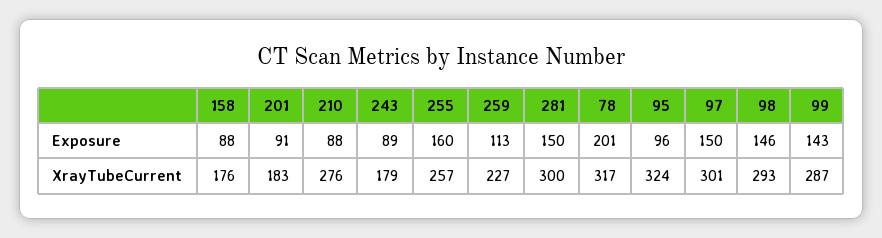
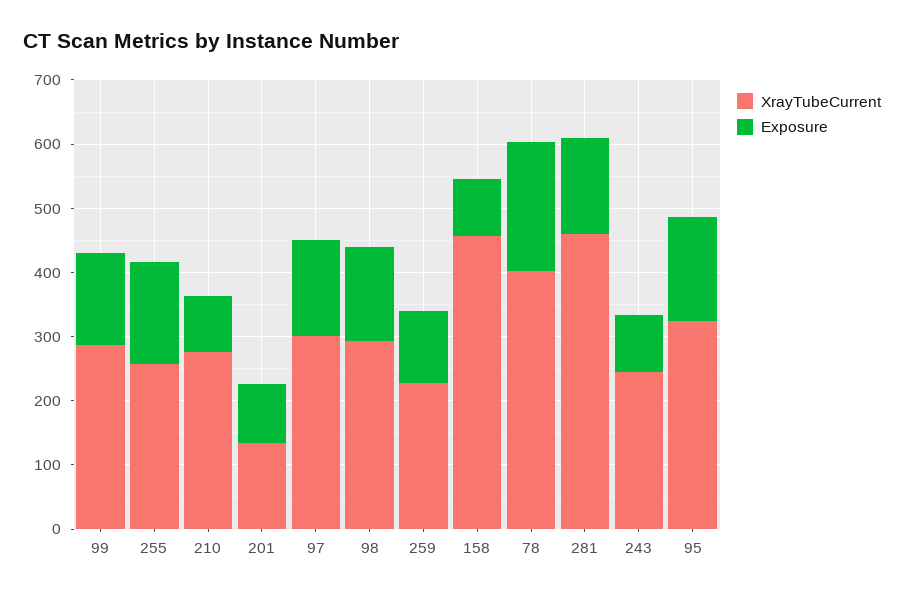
  {
    "Exposure": {
      "158": 88,
      "201": 91,
      "210": 88,
      "243": 89,
      "255": 160,
      "259": 113,
      "281": 150,
      "78": 201,
-     "95": 96,
+     "95": 160,
      "97": 150,
      "98": 146,
      "99": 143
    },
    "XrayTubeCurrent": {
-     "158": 176,
+     "158": 460,
-     "201": 183,
+     "201": 140,
      "210": 276,
-     "243": 179,
+     "243": 240,
      "255": 257,
      "259": 227,
-     "281": 300,
+     "281": 460,
-     "78": 317,
+     "78": 400,
      "95": 324,
      "97": 301,
      "98": 293,
      "99": 287
    }
  }

